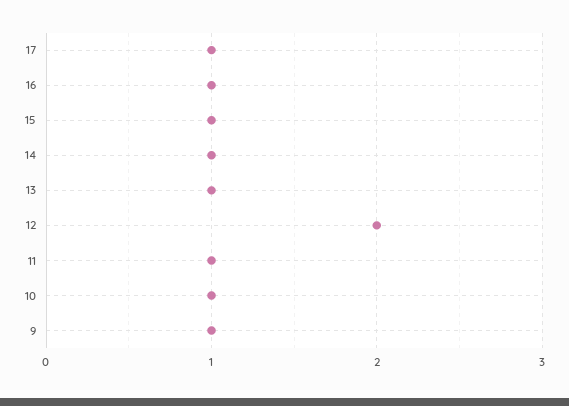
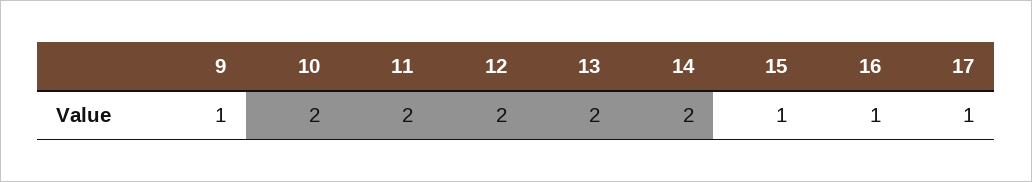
  {
    "17": 1,
    "16": 1,
    "15": 1,
-   "14": 1,
+   "14": 2,
-   "13": 1,
+   "13": 2,
    "12": 2,
-   "11": 1,
+   "11": 2,
-   "10": 1,
+   "10": 2,
    "9": 1
  }

